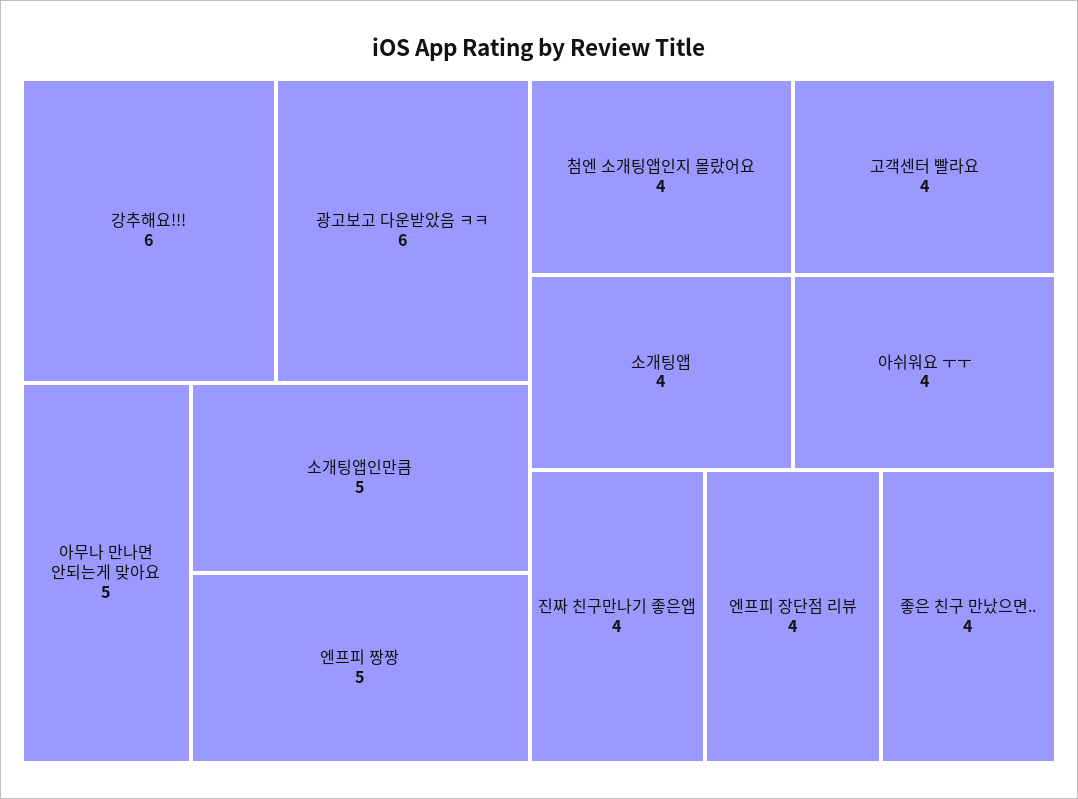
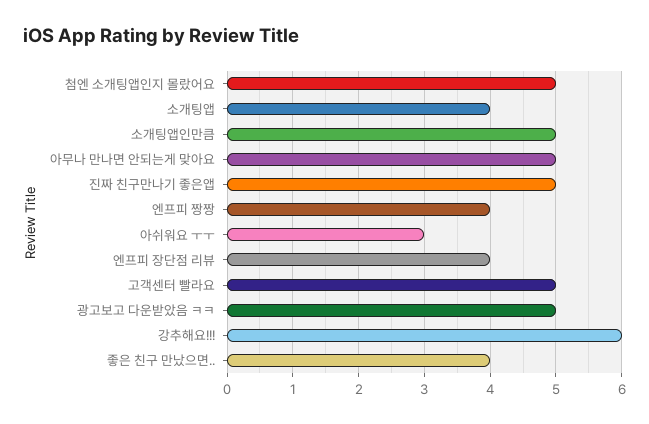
  {
    "강추해요!!!": 6,
-   "광고보고 다운받았음 ㅋㅋ": 6,
+   "광고보고 다운받았음 ㅋㅋ": 5,
    "아무나 만나면 안되는게 맞아요": 5,
    "소개팅앱인만큼": 5,
-   "엔프피 짱짱": 5,
+   "엔프피 짱짱": 4,
-   "첨엔 소개팅앱인지 몰랐어요": 4,
+   "첨엔 소개팅앱인지 몰랐어요": 5,
    "소개팅앱": 4,
-   "고객센터 빨라요": 4,
+   "고객센터 빨라요": 5,
-   "아쉬워요 ㅜㅜ": 4,
+   "아쉬워요 ㅜㅜ": 3,
-   "진짜 친구만나기 좋은앱": 4,
+   "진짜 친구만나기 좋은앱": 5,
    "엔프피 장단점 리뷰": 4,
    "좋은 친구 만났으면..": 4
  }

